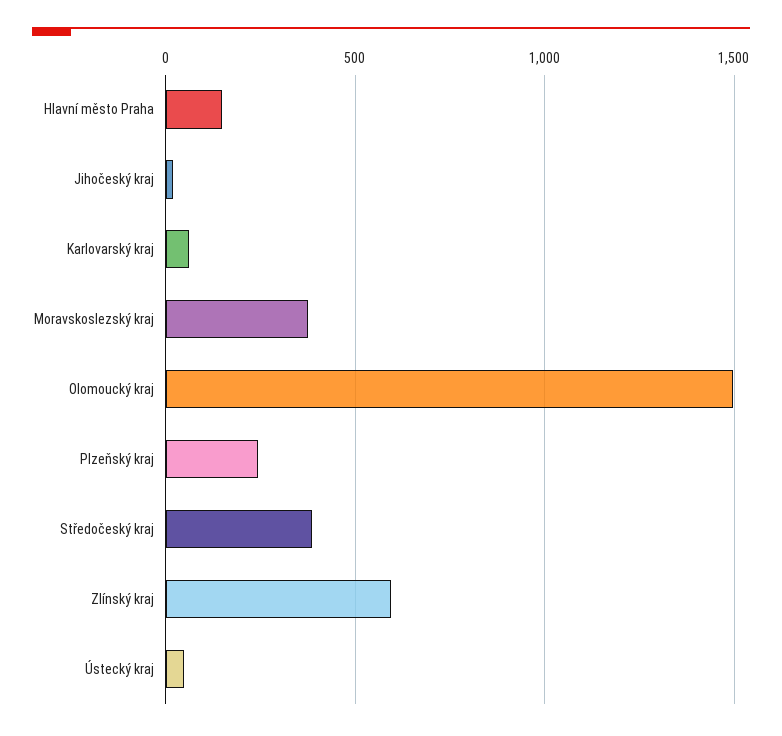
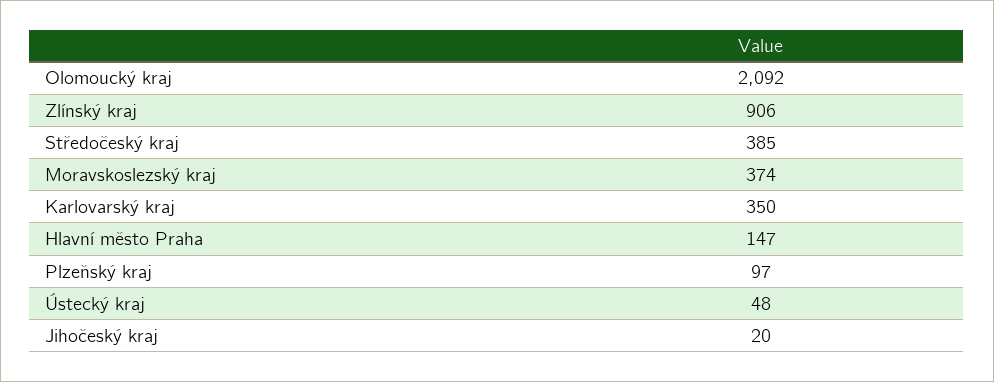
  {
    "Hlavní město Praha": 147,
    "Jihočeský kraj": 20,
-   "Karlovarský kraj": 50,
+   "Karlovarský kraj": 350,
    "Moravskoslezský kraj": 374,
-   "Olomoucký kraj": 1500,
+   "Olomoucký kraj": 2092,
-   "Plzeňský kraj": 250,
+   "Plzeňský kraj": 97,
    "Středočeský kraj": 385,
-   "Zlínský kraj": 600,
+   "Zlínský kraj": 906,
    "Ústecký kraj": 48
  }

